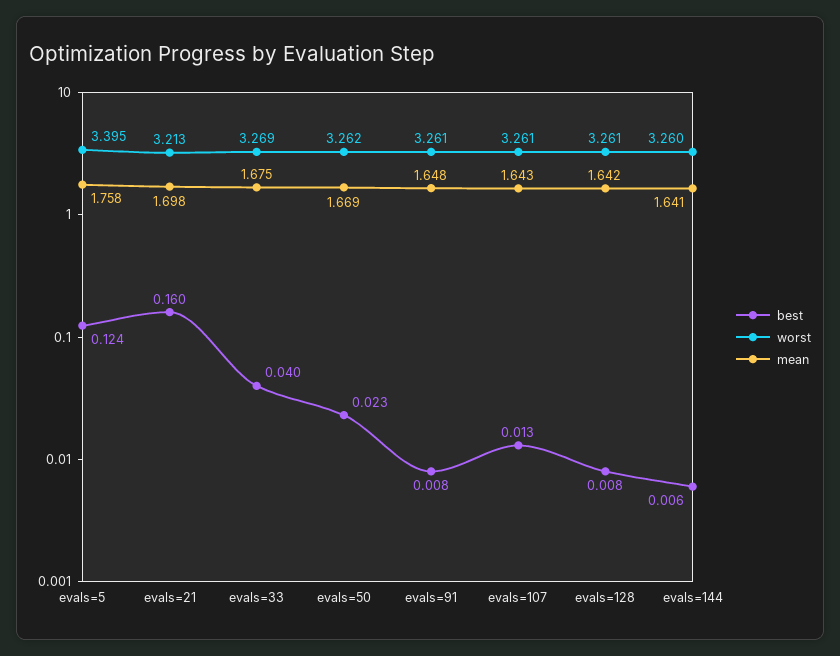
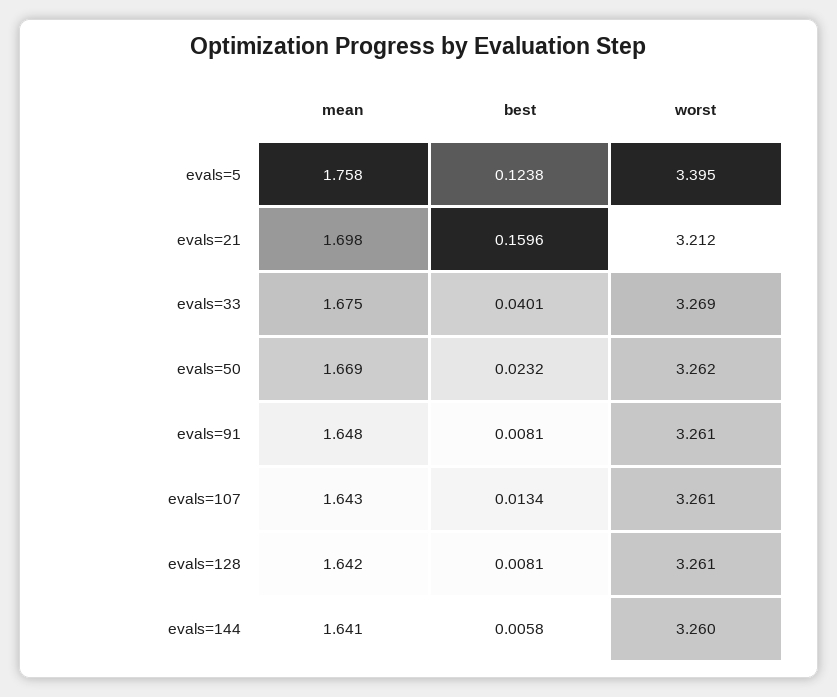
  {
    "best": {
      "evals=5": 0.1238,
      "evals=21": 0.1596,
      "evals=33": 0.0401,
      "evals=50": 0.0232,
      "evals=91": 0.0081,
      "evals=107": 0.0134,
      "evals=128": 0.0081,
      "evals=144": 0.0058
    },
    "worst": {
      "evals=5": 3.395,
-     "evals=21": 3.213,
+     "evals=21": 3.212,
      "evals=33": 3.269,
      "evals=50": 3.262,
      "evals=91": 3.261,
      "evals=107": 3.261,
      "evals=128": 3.261,
      "evals=144": 3.26
    },
    "mean": {
      "evals=5": 1.758,
      "evals=21": 1.698,
      "evals=33": 1.675,
      "evals=50": 1.669,
      "evals=91": 1.648,
      "evals=107": 1.643,
      "evals=128": 1.642,
      "evals=144": 1.641
    }
  }

